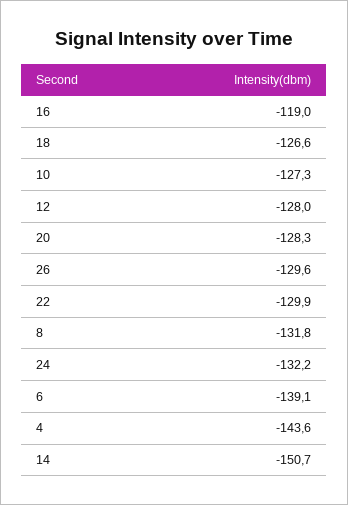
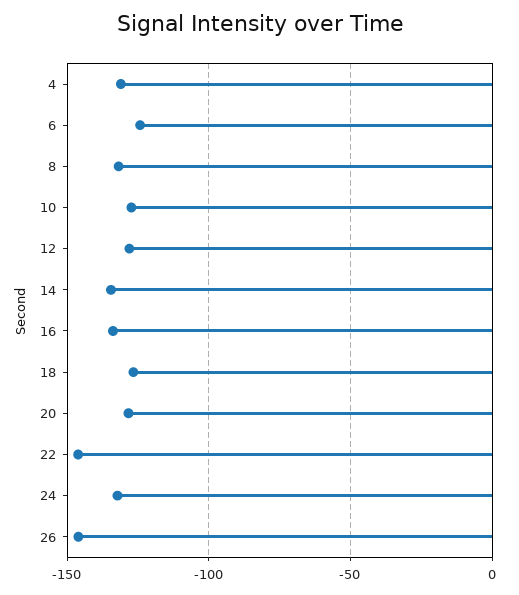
  {
-   "16": -119,
+   "16": -135,
    "18": -126.6,
    "10": -127.3,
    "12": -128,
    "20": -128.3,
-   "26": -129.6,
+   "26": -145,
-   "22": -129.9,
+   "22": -145,
    "8": -131.8,
    "24": -132.2,
-   "6": -139.1,
+   "6": -125,
-   "4": -143.6,
+   "4": -130,
-   "14": -150.7
+   "14": -135
  }

